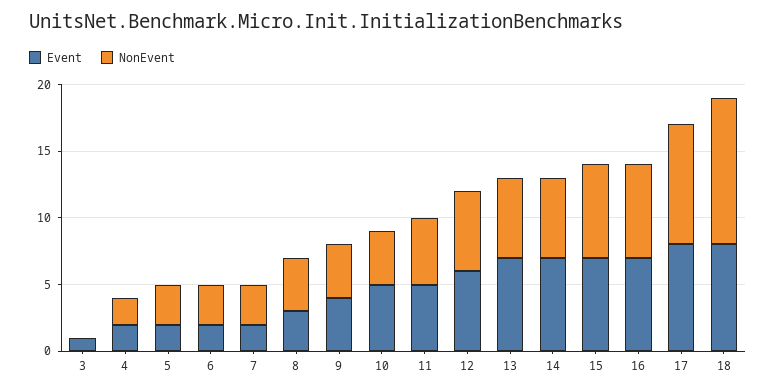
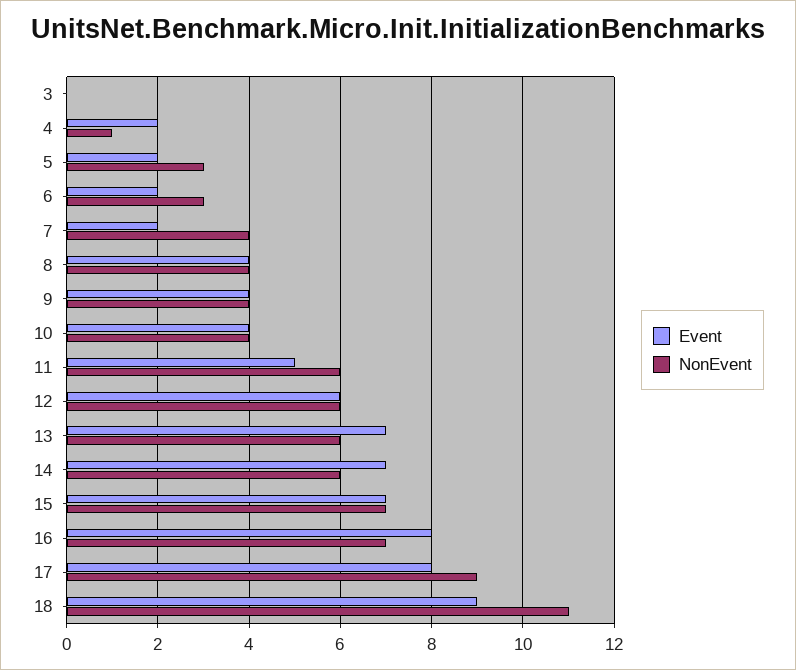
  {
    "Event": {
-     "3": 1,
+     "3": 0,
      "4": 2,
      "5": 2,
      "6": 2,
      "7": 2,
-     "8": 3,
+     "8": 4,
      "9": 4,
-     "10": 5,
+     "10": 4,
      "11": 5,
      "12": 6,
      "13": 7,
      "14": 7,
      "15": 7,
-     "16": 7,
+     "16": 8,
      "17": 8,
-     "18": 8
+     "18": 9
    },
    "NonEvent": {
      "3": 0,
-     "4": 2,
+     "4": 1,
      "5": 3,
      "6": 3,
-     "7": 3,
+     "7": 4,
      "8": 4,
      "9": 4,
      "10": 4,
-     "11": 5,
+     "11": 6,
      "12": 6,
      "13": 6,
      "14": 6,
      "15": 7,
      "16": 7,
      "17": 9,
      "18": 11
    }
  }

